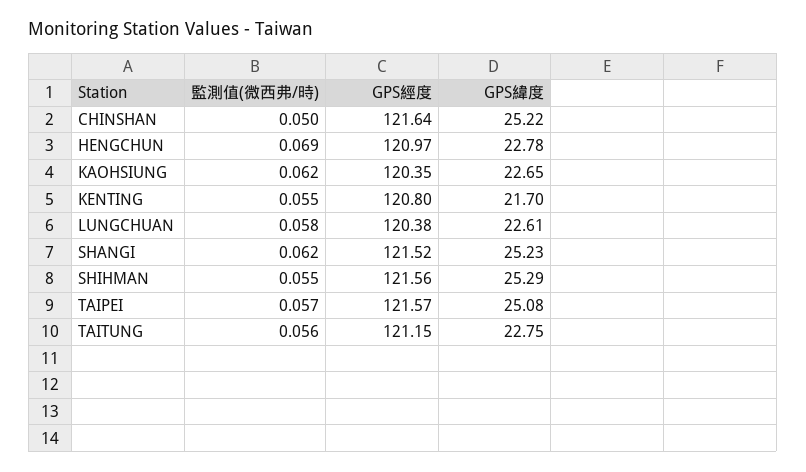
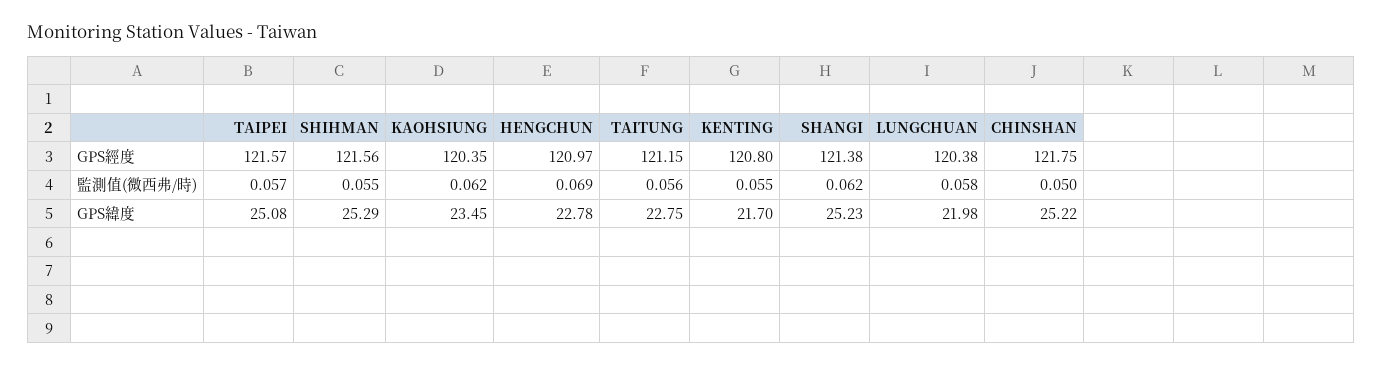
  {
    "監測值(微西弗/時)": {
      "CHINSHAN": 0.05,
      "HENGCHUN": 0.069,
      "KAOHSIUNG": 0.062,
      "KENTING": 0.055,
      "LUNGCHUAN": 0.058,
      "SHANGI": 0.062,
      "SHIHMAN": 0.055,
      "TAIPEI": 0.057,
      "TAITUNG": 0.056
    },
    "GPS經度": {
-     "CHINSHAN": 121.64,
+     "CHINSHAN": 121.75,
      "HENGCHUN": 120.97,
      "KAOHSIUNG": 120.35,
      "KENTING": 120.8,
      "LUNGCHUAN": 120.38,
-     "SHANGI": 121.52,
+     "SHANGI": 121.38,
      "SHIHMAN": 121.56,
      "TAIPEI": 121.57,
      "TAITUNG": 121.15
    },
    "GPS緯度": {
      "CHINSHAN": 25.22,
      "HENGCHUN": 22.78,
-     "KAOHSIUNG": 22.65,
+     "KAOHSIUNG": 23.45,
      "KENTING": 21.7,
-     "LUNGCHUAN": 22.61,
+     "LUNGCHUAN": 21.98,
      "SHANGI": 25.23,
      "SHIHMAN": 25.29,
      "TAIPEI": 25.08,
      "TAITUNG": 22.75
    }
  }

